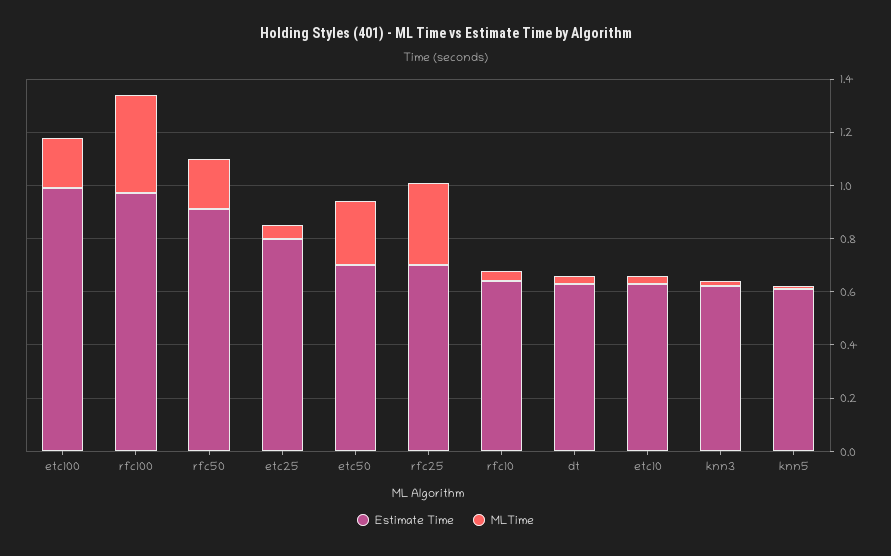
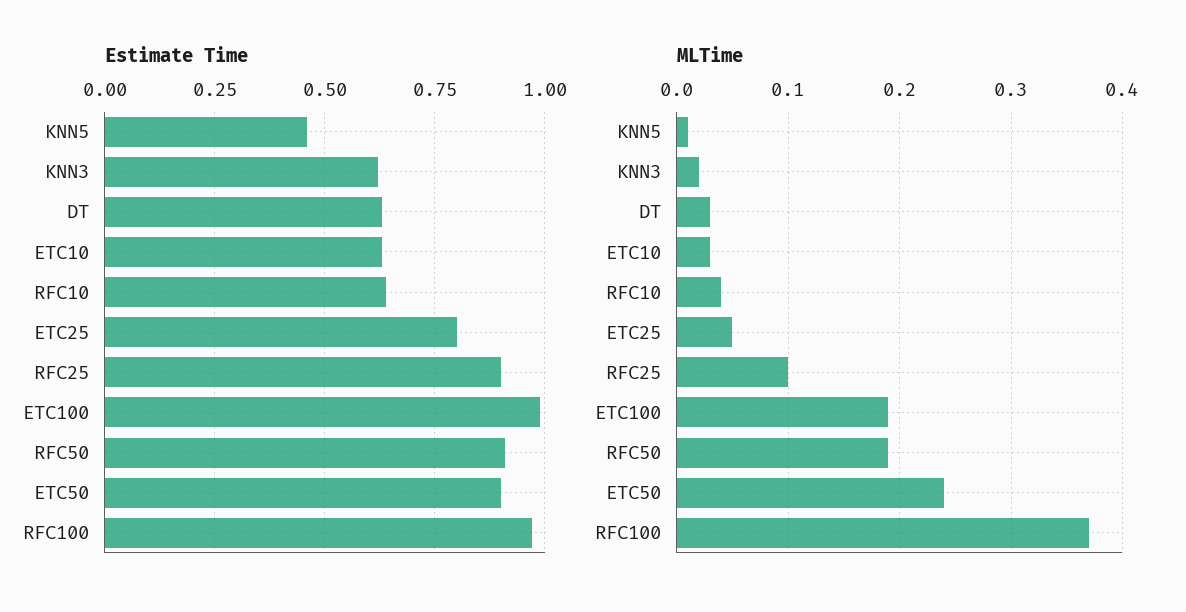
  {
    "Estimate Time": {
      "etc100": 1,
      "rfc100": 0.95,
      "rfc50": 0.9,
      "etc25": 0.8,
-     "etc50": 0.7,
+     "etc50": 0.9,
-     "rfc25": 0.7,
+     "rfc25": 0.9,
      "rfc10": 0.65,
      "dt": 0.65,
      "etc10": 0.65,
      "knn3": 0.6,
-     "knn5": 0.6
+     "knn5": 0.45
    },
    "MLTime": {
      "etc100": 0.19,
      "rfc100": 0.37,
      "rfc50": 0.19,
      "etc25": 0.05,
      "etc50": 0.24,
-     "rfc25": 0.3,
+     "rfc25": 0.1,
      "rfc10": 0.04,
      "dt": 0.03,
      "etc10": 0.03,
      "knn3": 0.02,
      "knn5": 0.01
    }
  }

